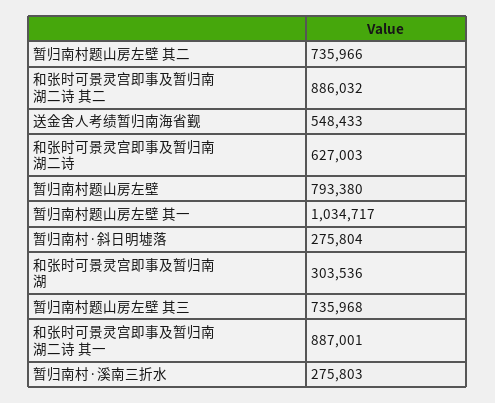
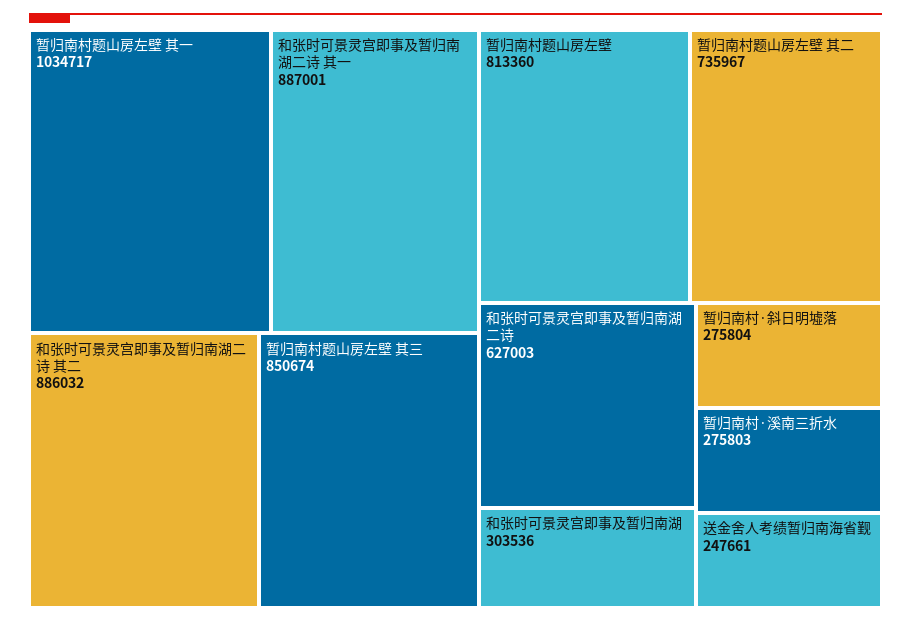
  {
-   "暂归南村题山房左壁 其二": 735966,
+   "暂归南村题山房左壁 其二": 735967,
    "和张时可景灵宫即事及暂归南湖二诗 其二": 886032,
-   "送金舍人考绩暂归南海省觐": 548433,
+   "送金舍人考绩暂归南海省觐": 247661,
    "和张时可景灵宫即事及暂归南湖二诗": 627003,
-   "暂归南村题山房左壁": 793380,
+   "暂归南村题山房左壁": 813360,
    "暂归南村题山房左壁 其一": 1034717,
    "暂归南村·斜日明墟落": 275804,
    "和张时可景灵宫即事及暂归南湖": 303536,
-   "暂归南村题山房左壁 其三": 735968,
+   "暂归南村题山房左壁 其三": 850674,
    "和张时可景灵宫即事及暂归南湖二诗 其一": 887001,
    "暂归南村·溪南三折水": 275803
  }

